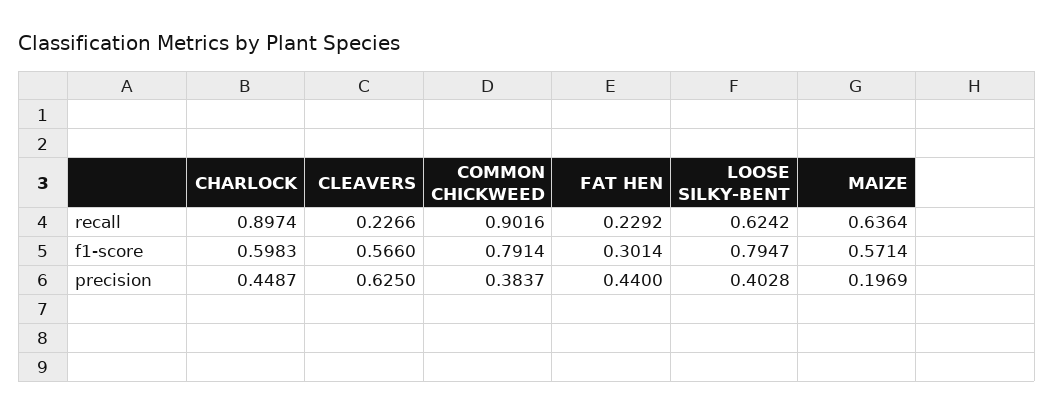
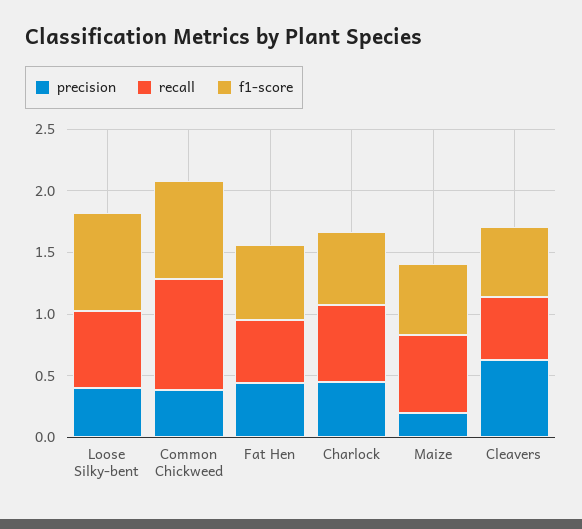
  {
    "recall": {
-     "CHARLOCK": 0.8974,
+     "CHARLOCK": 0.6,
-     "CLEAVERS": 0.2266,
+     "CLEAVERS": 0.5,
      "COMMON CHICKWEED": 0.9016,
-     "FAT HEN": 0.2292,
+     "FAT HEN": 0.5,
      "LOOSE SILKY-BENT": 0.6242,
      "MAIZE": 0.6364
    },
    "f1-score": {
      "CHARLOCK": 0.5983,
      "CLEAVERS": 0.566,
      "COMMON CHICKWEED": 0.7914,
-     "FAT HEN": 0.3014,
+     "FAT HEN": 0.6,
      "LOOSE SILKY-BENT": 0.7947,
      "MAIZE": 0.5714
    },
    "precision": {
      "CHARLOCK": 0.4487,
      "CLEAVERS": 0.625,
      "COMMON CHICKWEED": 0.3837,
      "FAT HEN": 0.44,
      "LOOSE SILKY-BENT": 0.4028,
      "MAIZE": 0.1969
    }
  }

